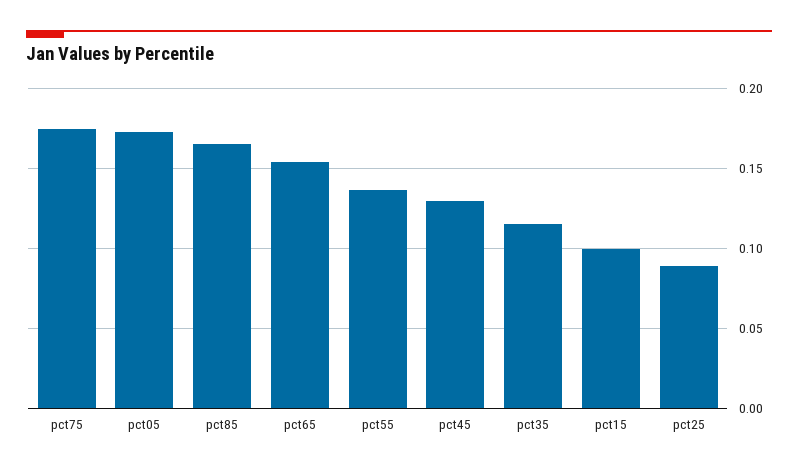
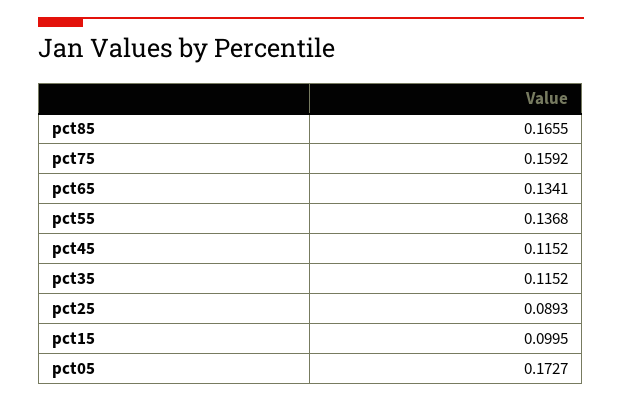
  {
-   "pct75": 0.175,
+   "pct75": 0.1592,
    "pct05": 0.1727,
    "pct85": 0.1655,
-   "pct65": 0.155,
+   "pct65": 0.1341,
    "pct55": 0.1368,
-   "pct45": 0.13,
+   "pct45": 0.1152,
    "pct35": 0.1152,
    "pct15": 0.0995,
    "pct25": 0.0893
  }

